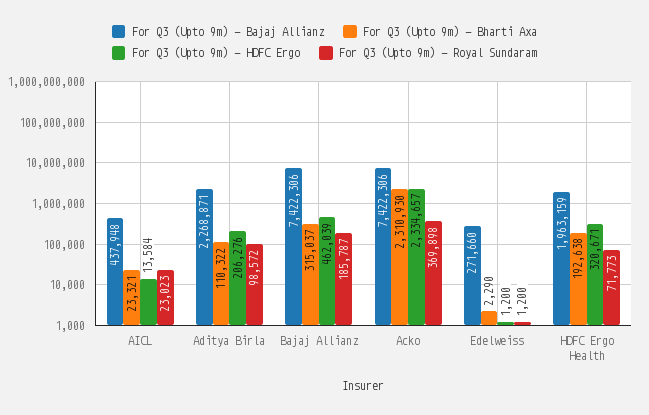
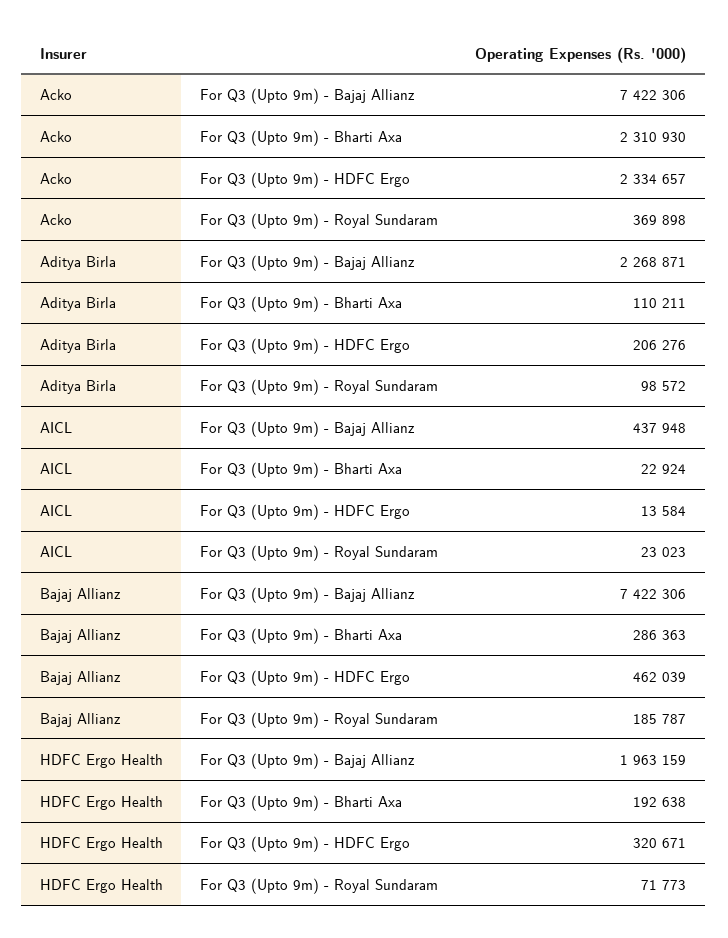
  {
    "For Q3 (Upto 9m) - Bajaj Allianz": {
      "AICL": 437948,
      "Aditya Birla": 2268871,
      "Bajaj Allianz": 7422306,
      "Acko": 7422306,
-     "Edelweiss": 271660,
      "HDFC Ergo Health": 1963159
    },
    "For Q3 (Upto 9m) - Bharti Axa": {
-     "AICL": 23321,
+     "AICL": 22924,
-     "Aditya Birla": 110322,
+     "Aditya Birla": 110211,
-     "Bajaj Allianz": 315037,
+     "Bajaj Allianz": 286363,
      "Acko": 2310930,
-     "Edelweiss": 2290,
      "HDFC Ergo Health": 192638
    },
    "For Q3 (Upto 9m) - HDFC Ergo": {
      "AICL": 13584,
      "Aditya Birla": 206276,
      "Bajaj Allianz": 462039,
      "Acko": 2334657,
-     "Edelweiss": 1200,
      "HDFC Ergo Health": 320671
    },
    "For Q3 (Upto 9m) - Royal Sundaram": {
      "AICL": 23023,
      "Aditya Birla": 98572,
      "Bajaj Allianz": 185787,
      "Acko": 369898,
-     "Edelweiss": 1200,
      "HDFC Ergo Health": 71773
    }
  }

